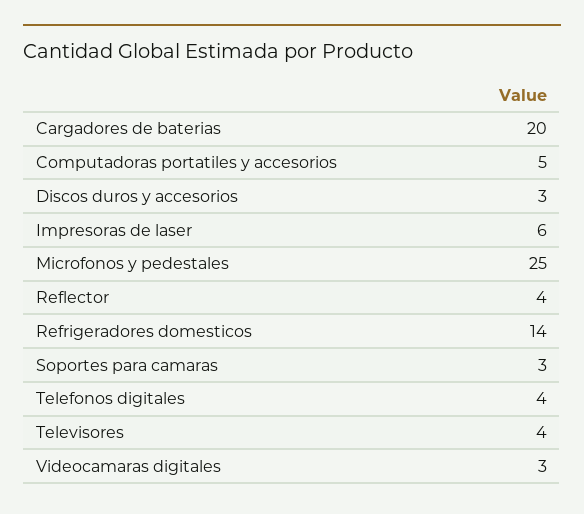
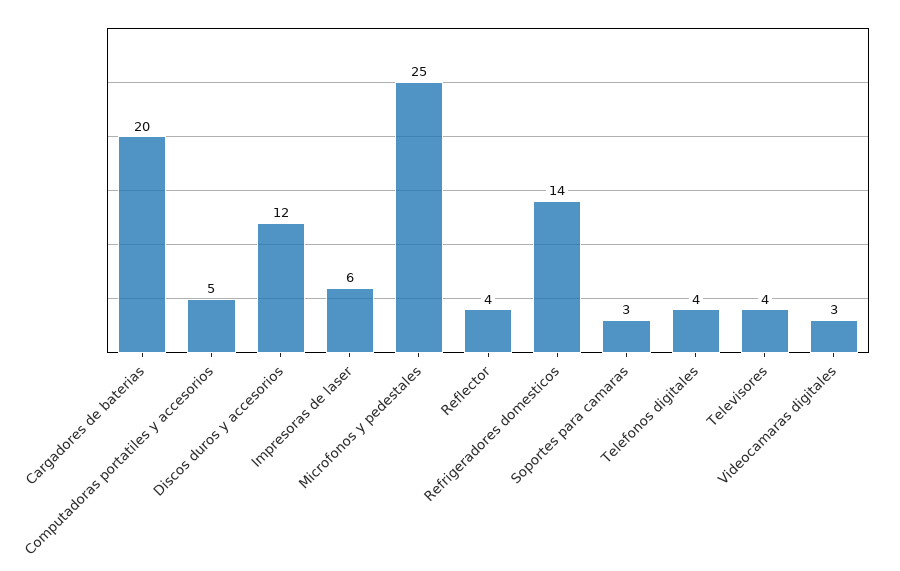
  {
    "Cargadores de baterias": 20,
    "Computadoras portatiles y accesorios": 5,
-   "Discos duros y accesorios": 3,
+   "Discos duros y accesorios": 12,
    "Impresoras de laser": 6,
    "Microfonos y pedestales": 25,
    "Reflector": 4,
    "Refrigeradores domesticos": 14,
    "Soportes para camaras": 3,
    "Telefonos digitales": 4,
    "Televisores": 4,
    "Videocamaras digitales": 3
  }

